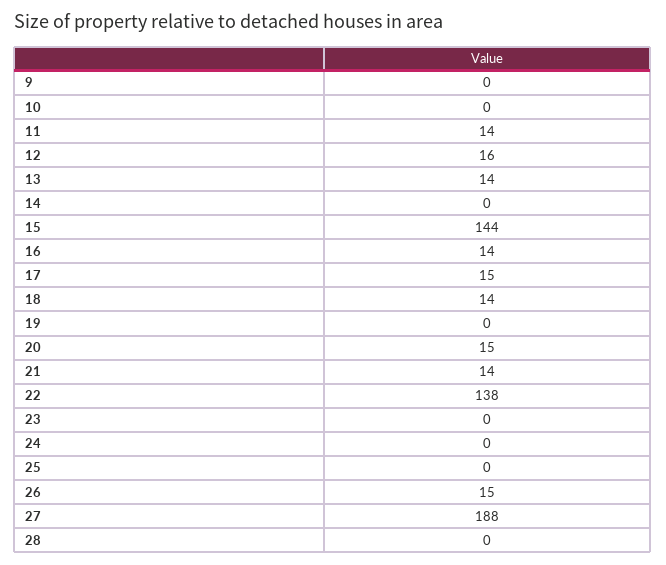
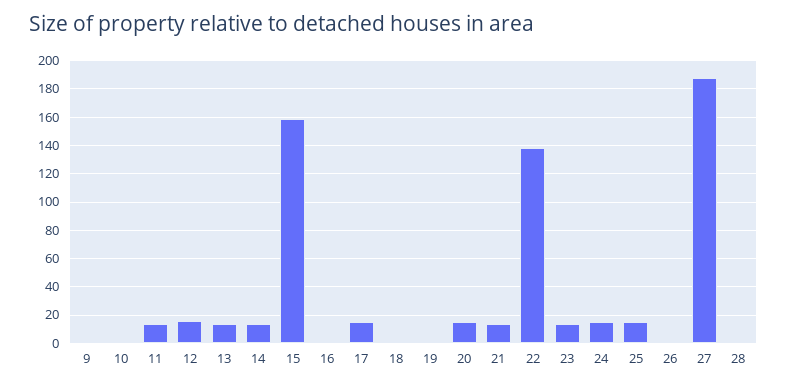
  {
    "9": 0,
    "10": 0,
    "11": 14,
    "12": 16,
    "13": 14,
-   "14": 0,
+   "14": 15,
-   "15": 144,
+   "15": 160,
-   "16": 14,
+   "16": 0,
    "17": 15,
-   "18": 14,
+   "18": 0,
    "19": 0,
    "20": 15,
    "21": 14,
    "22": 138,
-   "23": 0,
+   "23": 15,
-   "24": 0,
+   "24": 15,
-   "25": 0,
+   "25": 15,
-   "26": 15,
+   "26": 0,
    "27": 188,
    "28": 0
  }

